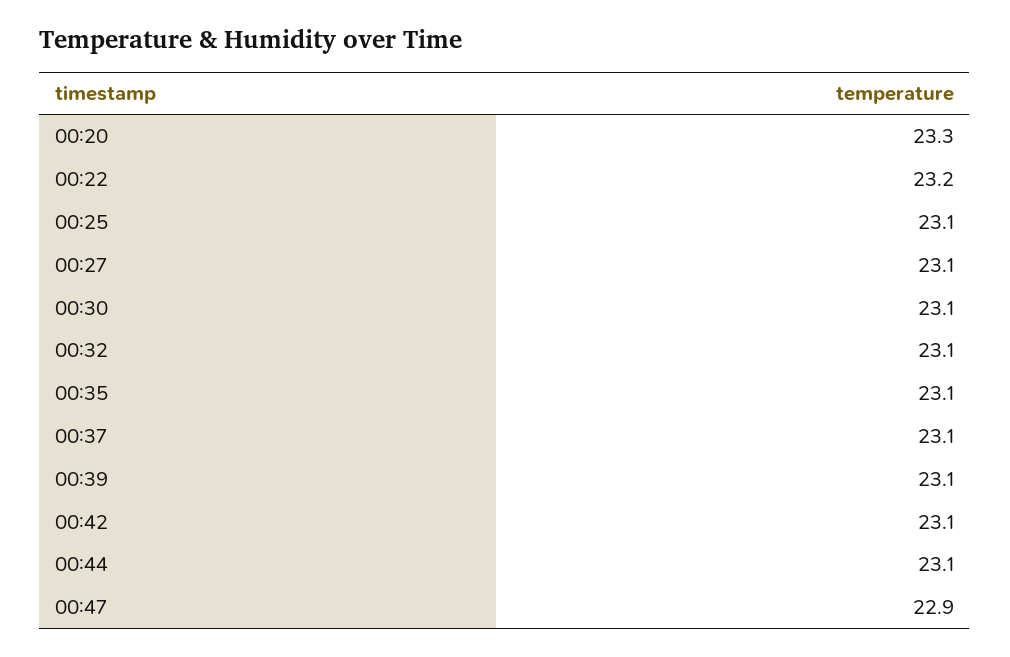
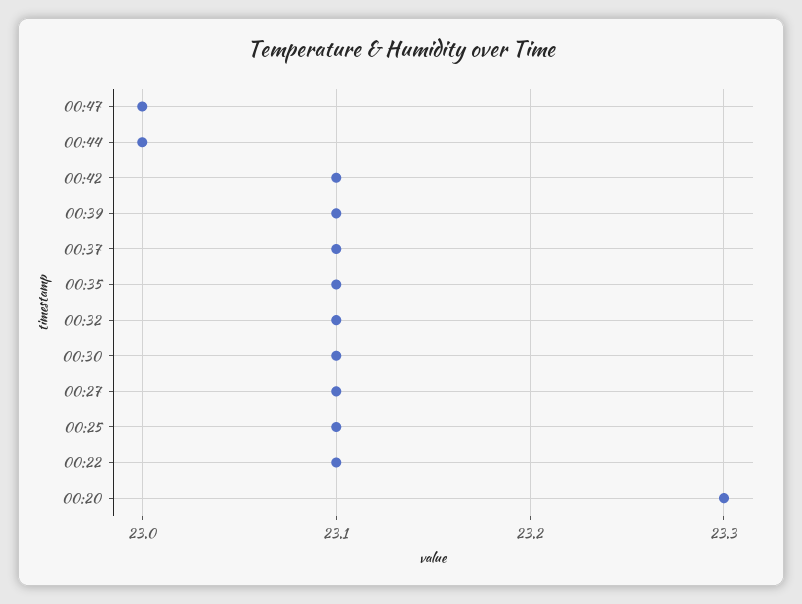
  {
    "00:20": 23.3,
-   "00:22": 23.2,
+   "00:22": 23.1,
    "00:25": 23.1,
    "00:27": 23.1,
    "00:30": 23.1,
    "00:32": 23.1,
    "00:35": 23.1,
    "00:37": 23.1,
    "00:39": 23.1,
    "00:42": 23.1,
-   "00:44": 23.1,
+   "00:44": 23,
-   "00:47": 22.9
+   "00:47": 23
  }

